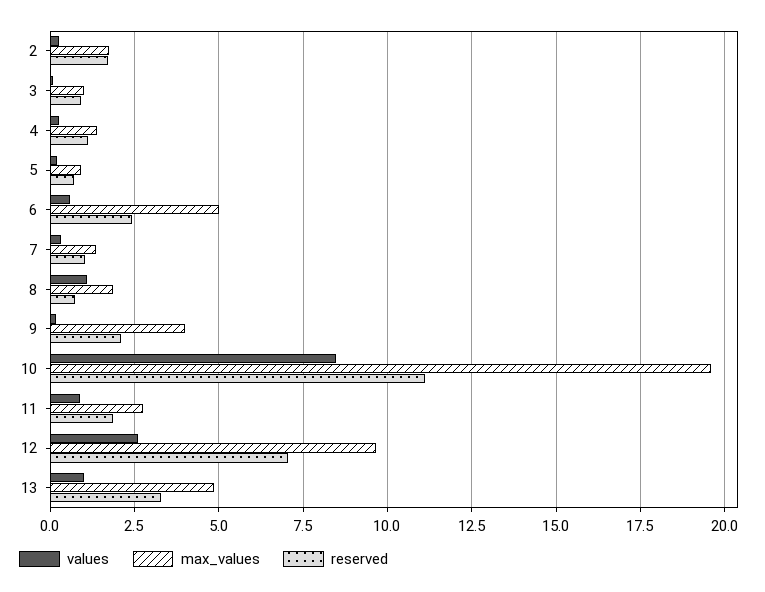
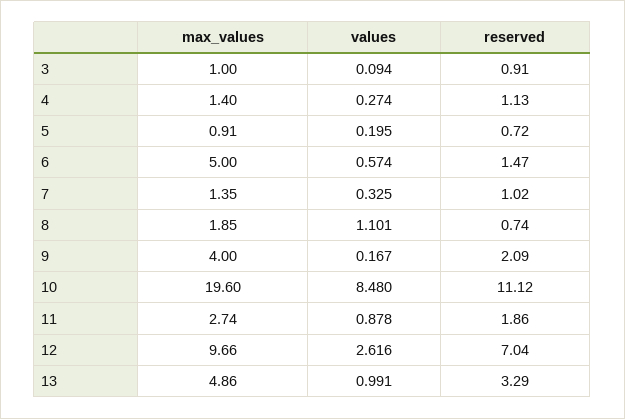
  {
    "values": {
-     "2": 0.25,
      "3": 0.094,
      "4": 0.274,
      "5": 0.195,
      "6": 0.574,
      "7": 0.325,
      "8": 1.101,
      "9": 0.167,
      "10": 8.48,
      "11": 0.878,
      "12": 2.616,
      "13": 0.991
    },
    "max_values": {
-     "2": 1.75,
      "3": 1,
      "4": 1.4,
      "5": 0.91,
      "6": 5,
      "7": 1.35,
      "8": 1.85,
      "9": 4,
      "10": 19.6,
      "11": 2.74,
      "12": 9.66,
      "13": 4.86
    },
    "reserved": {
-     "2": 1.75,
      "3": 0.91,
      "4": 1.13,
      "5": 0.72,
-     "6": 2.5,
+     "6": 1.47,
      "7": 1.02,
      "8": 0.74,
      "9": 2.09,
      "10": 11.12,
      "11": 1.86,
      "12": 7.04,
      "13": 3.29
    }
  }

